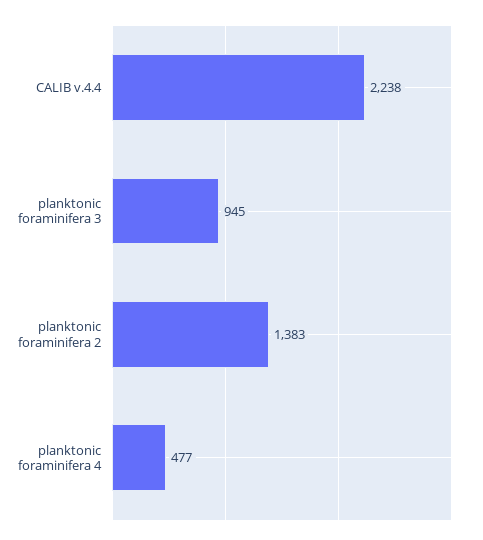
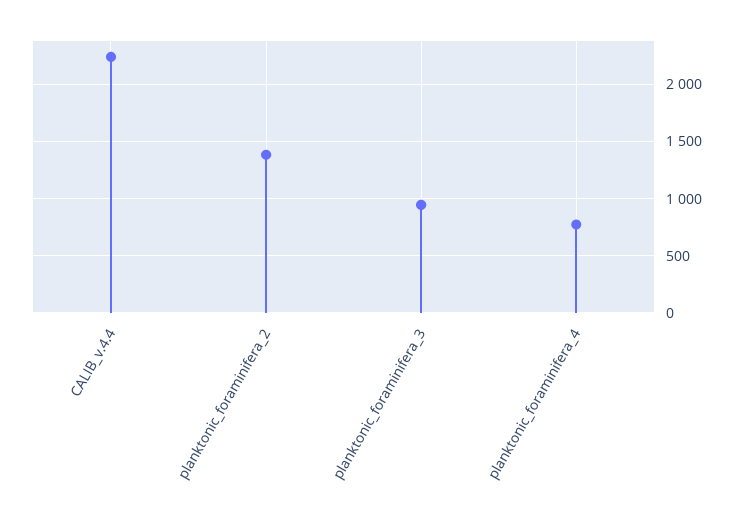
  {
    "CALIB v.4.4": 2238,
    "planktonic foraminifera 3": 945,
    "planktonic foraminifera 2": 1383,
-   "planktonic foraminifera 4": 477
+   "planktonic foraminifera 4": 800
  }

